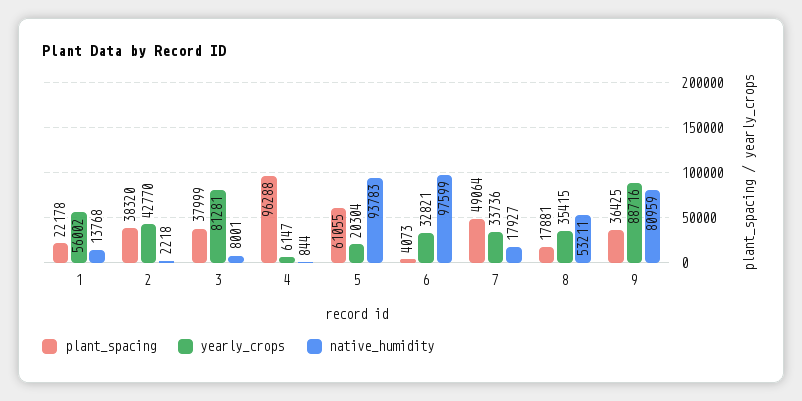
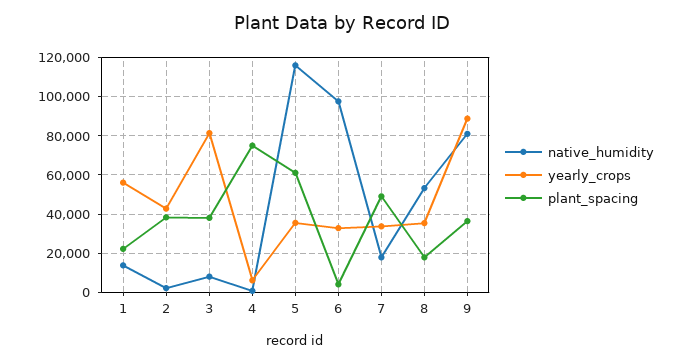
  {
    "plant_spacing": {
      "1": 22178,
      "2": 38320,
      "3": 37999,
-     "4": 96288,
+     "4": 75000,
      "5": 61055,
      "6": 4073,
      "7": 49064,
      "8": 17881,
      "9": 36425
    },
    "yearly_crops": {
      "1": 56002,
      "2": 42770,
      "3": 81281,
      "4": 6147,
-     "5": 20304,
+     "5": 35000,
      "6": 32821,
      "7": 33736,
      "8": 35415,
      "9": 88716
    },
    "native_humidity": {
      "1": 13768,
      "2": 2218,
      "3": 8001,
      "4": 844,
-     "5": 93783,
+     "5": 115000,
      "6": 97599,
      "7": 17927,
      "8": 53211,
      "9": 80959
    }
  }

